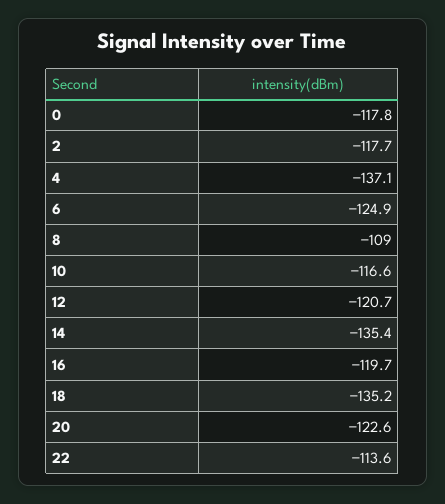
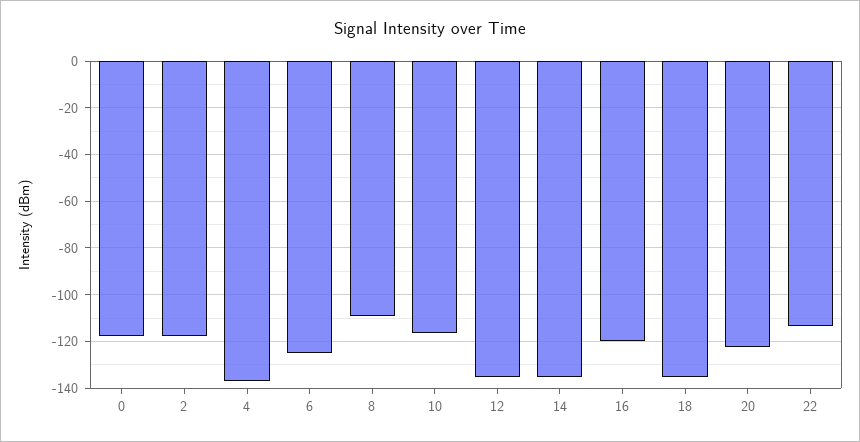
  {
    "0": -117.8,
    "2": -117.7,
    "4": -137.1,
    "6": -124.9,
    "8": -109,
    "10": -116.6,
-   "12": -120.7,
+   "12": -135,
    "14": -135.4,
    "16": -119.7,
    "18": -135.2,
    "20": -122.6,
    "22": -113.6
  }

